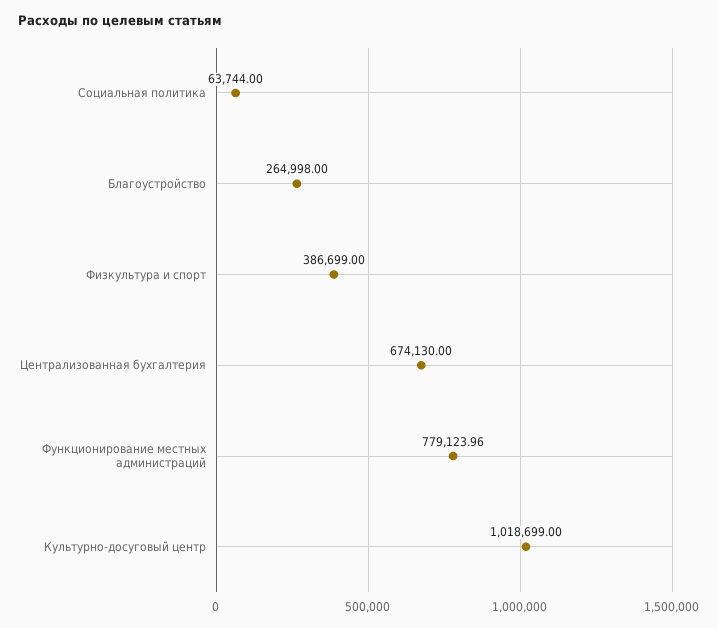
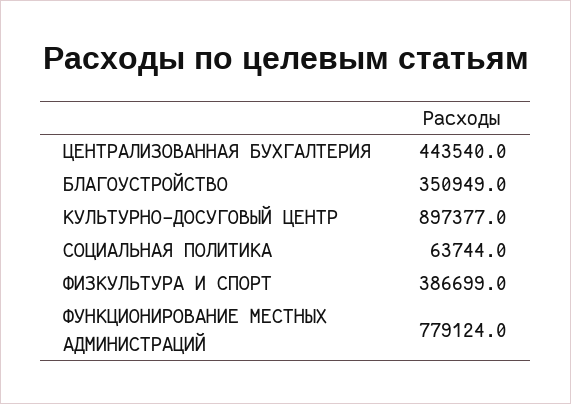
  {
    "Социальная политика": 63744,
-   "Благоустройство": 264998,
+   "Благоустройство": 350949,
    "Физкультура и спорт": 386699,
-   "Централизованная бухгалтерия": 674130,
+   "Централизованная бухгалтерия": 443540,
    "Функционирование местных администраций": 779123.96,
-   "Культурно-досуговый центр": 1018699
+   "Культурно-досуговый центр": 897377
  }

